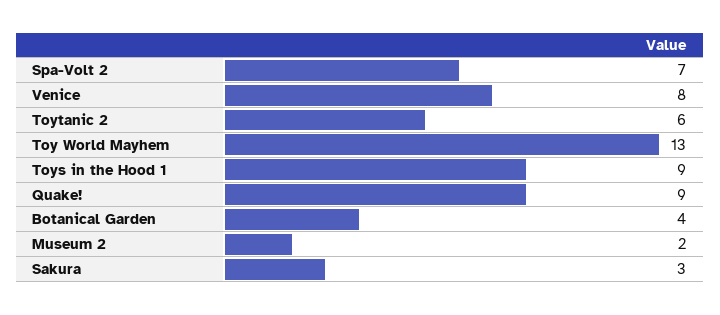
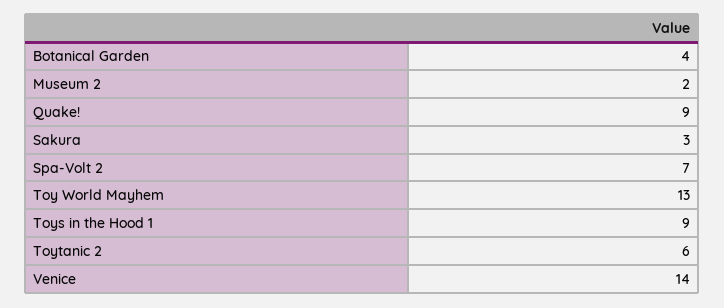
  {
    "Spa-Volt 2": 7,
-   "Venice": 8,
+   "Venice": 14,
    "Toytanic 2": 6,
    "Toy World Mayhem": 13,
    "Toys in the Hood 1": 9,
    "Quake!": 9,
    "Botanical Garden": 4,
    "Museum 2": 2,
    "Sakura": 3
  }

